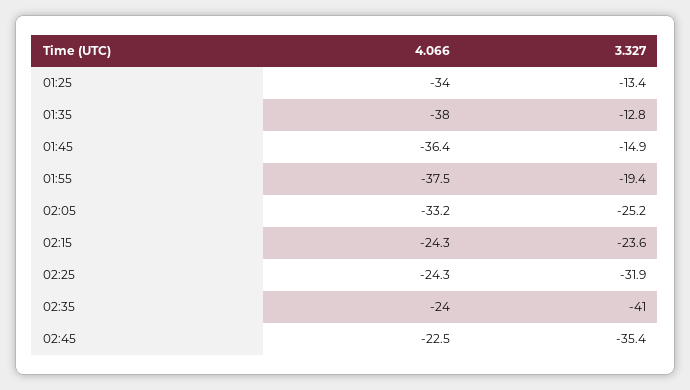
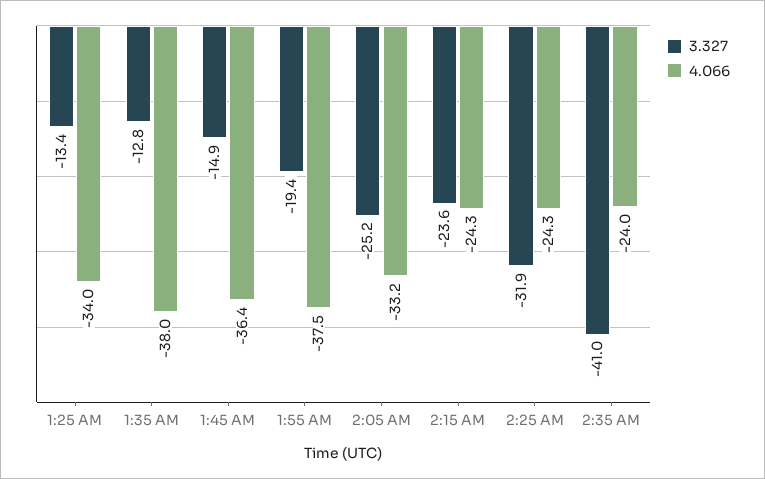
  {
    "4.066": {
      "01:25": -34,
      "01:35": -38,
      "01:45": -36.4,
      "01:55": -37.5,
      "02:05": -33.2,
      "02:15": -24.3,
      "02:25": -24.3,
-     "02:35": -24,
+     "02:35": -24
-     "02:45": -22.5
    },
    "3.327": {
      "01:25": -13.4,
      "01:35": -12.8,
      "01:45": -14.9,
      "01:55": -19.4,
      "02:05": -25.2,
      "02:15": -23.6,
      "02:25": -31.9,
-     "02:35": -41,
+     "02:35": -41
-     "02:45": -35.4
    }
  }

